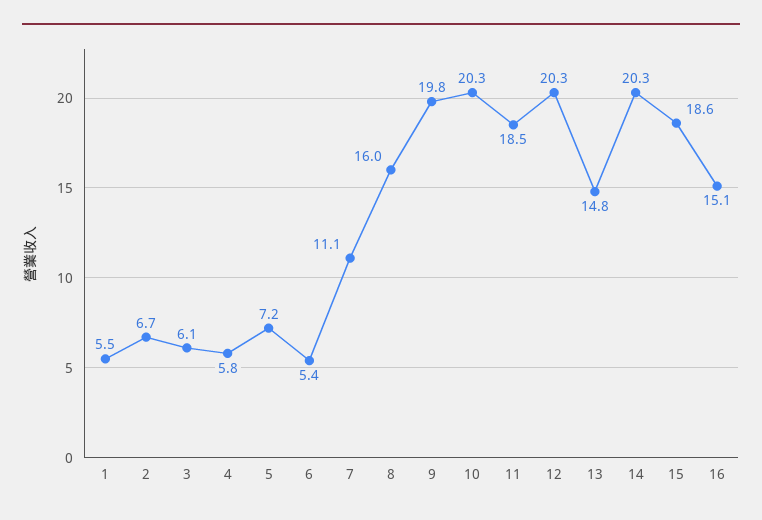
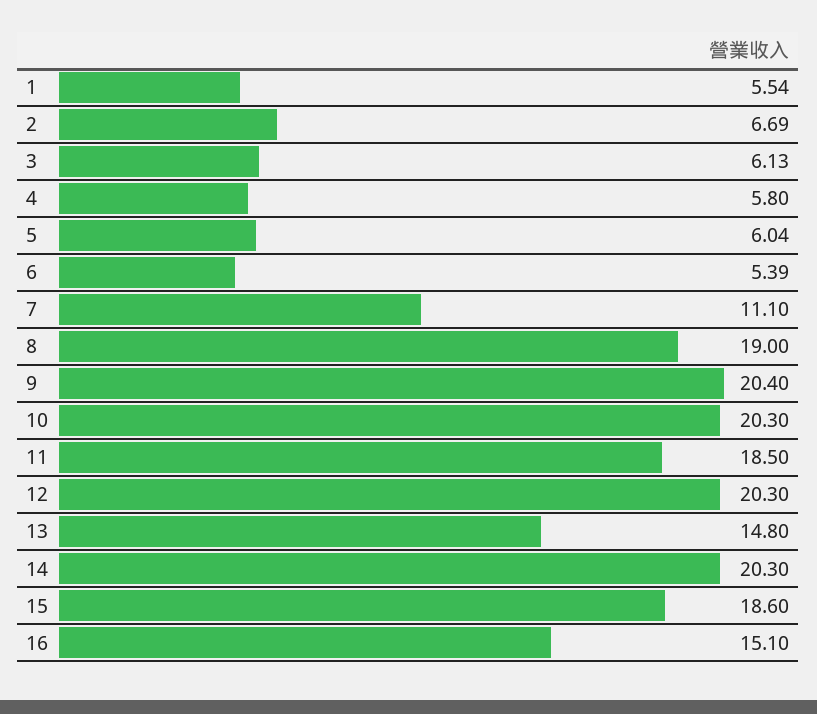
  {
    "1": 5.54,
    "2": 6.69,
    "3": 6.13,
    "4": 5.8,
-   "5": 7.2,
+   "5": 6.04,
    "6": 5.39,
    "7": 11.1,
-   "8": 16,
+   "8": 19,
-   "9": 19.8,
+   "9": 20.4,
    "10": 20.3,
    "11": 18.5,
    "12": 20.3,
    "13": 14.8,
    "14": 20.3,
    "15": 18.6,
    "16": 15.1
  }

